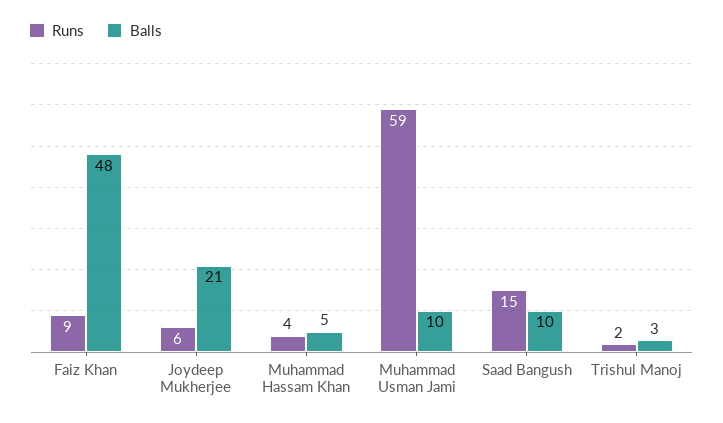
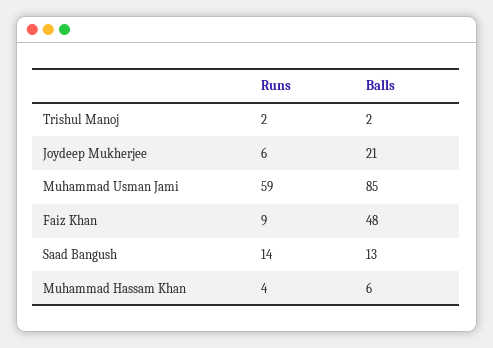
  {
    "Runs": {
      "Faiz Khan": 9,
      "Joydeep Mukherjee": 6,
      "Muhammad Hassam Khan": 4,
      "Muhammad Usman Jami": 59,
-     "Saad Bangush": 15,
+     "Saad Bangush": 14,
      "Trishul Manoj": 2
    },
    "Balls": {
      "Faiz Khan": 48,
      "Joydeep Mukherjee": 21,
-     "Muhammad Hassam Khan": 5,
+     "Muhammad Hassam Khan": 6,
-     "Muhammad Usman Jami": 10,
+     "Muhammad Usman Jami": 85,
-     "Saad Bangush": 10,
+     "Saad Bangush": 13,
-     "Trishul Manoj": 3
+     "Trishul Manoj": 2
    }
  }

